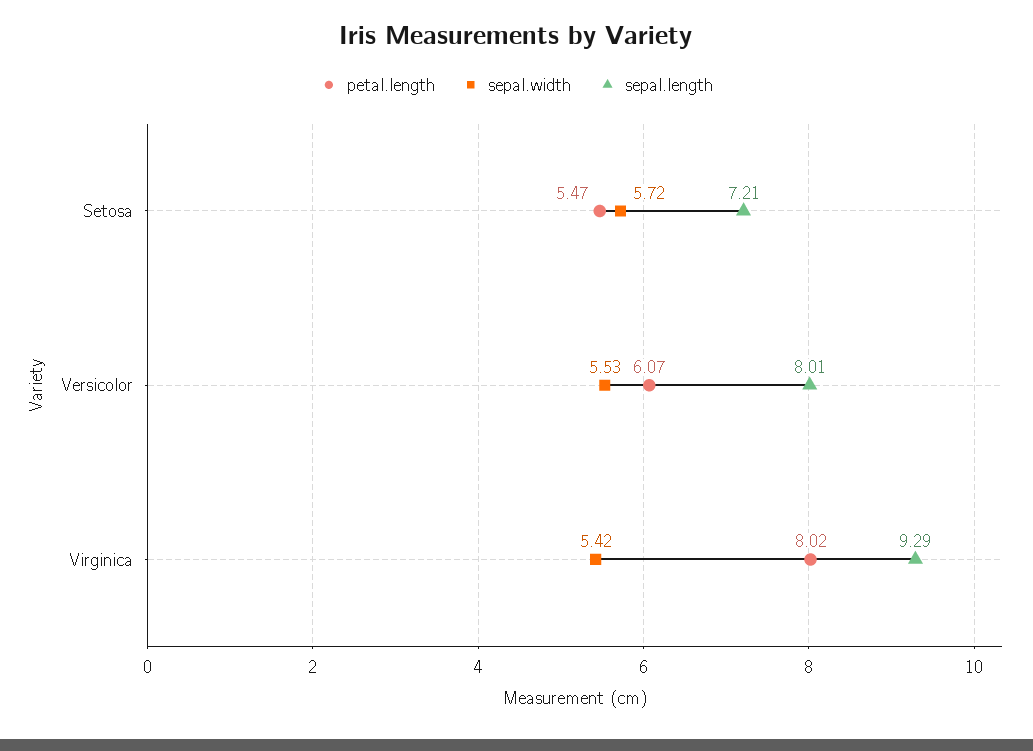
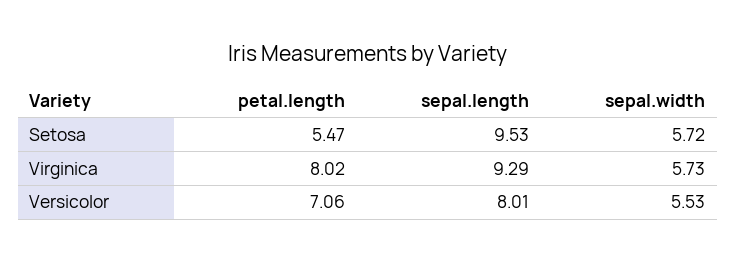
  {
    "petal.length": {
      "Setosa": 5.47,
-     "Versicolor": 6.07,
+     "Versicolor": 7.06,
      "Virginica": 8.02
    },
    "sepal.width": {
      "Setosa": 5.72,
      "Versicolor": 5.53,
-     "Virginica": 5.42
+     "Virginica": 5.73
    },
    "sepal.length": {
-     "Setosa": 7.21,
+     "Setosa": 9.53,
      "Versicolor": 8.01,
      "Virginica": 9.29
    }
  }

